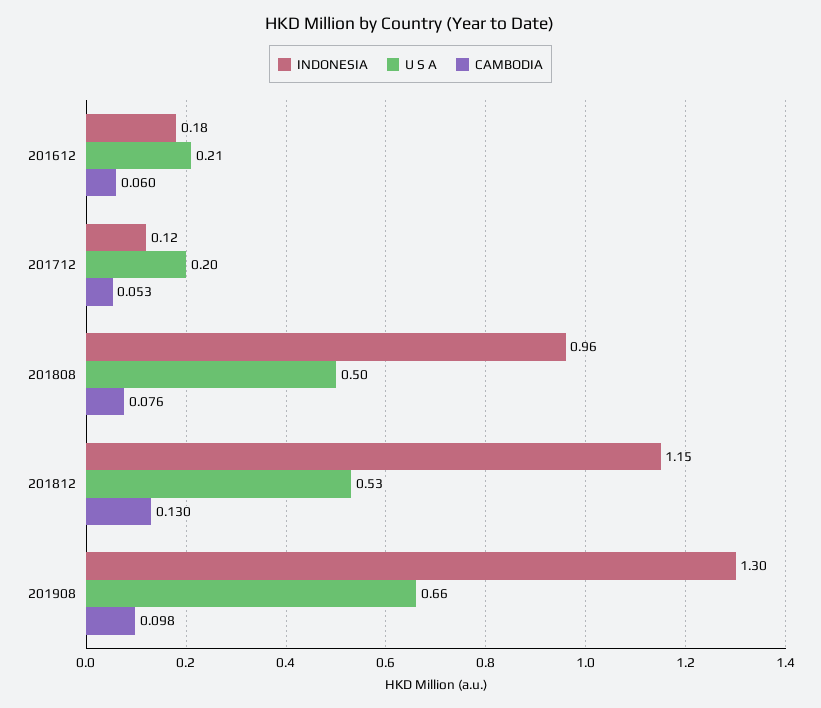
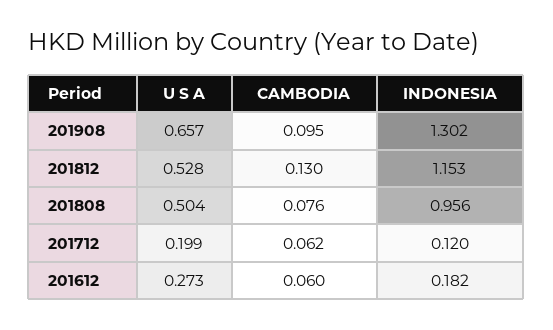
  {
    "INDONESIA": {
      "201612": 0.182,
      "201712": 0.12,
      "201808": 0.956,
      "201812": 1.153,
      "201908": 1.302
    },
    "U S A": {
-     "201612": 0.21,
+     "201612": 0.273,
      "201712": 0.199,
      "201808": 0.504,
      "201812": 0.528,
      "201908": 0.657
    },
    "CAMBODIA": {
      "201612": 0.06,
-     "201712": 0.053,
+     "201712": 0.062,
      "201808": 0.076,
      "201812": 0.13,
-     "201908": 0.098
+     "201908": 0.095
    }
  }

